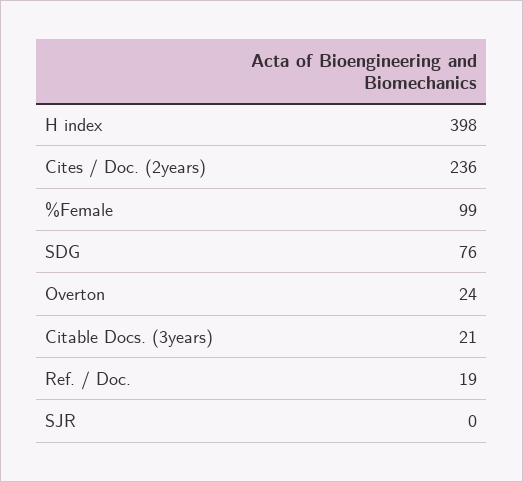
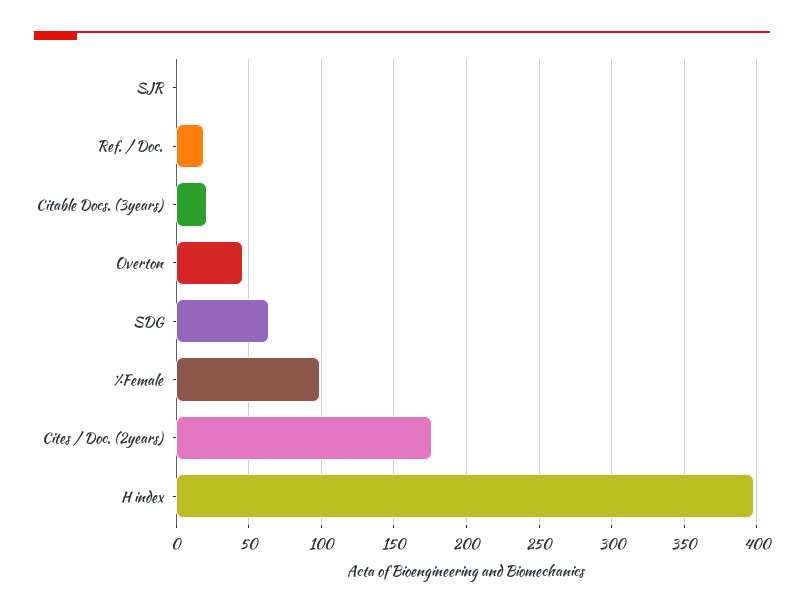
  {
    "H index": 398,
-   "Cites / Doc. (2years)": 236,
+   "Cites / Doc. (2years)": 175,
    "%Female": 99,
-   "SDG": 76,
+   "SDG": 65,
-   "Overton": 24,
+   "Overton": 45,
    "Citable Docs. (3years)": 21,
    "Ref. / Doc.": 19,
    "SJR": 0
  }

